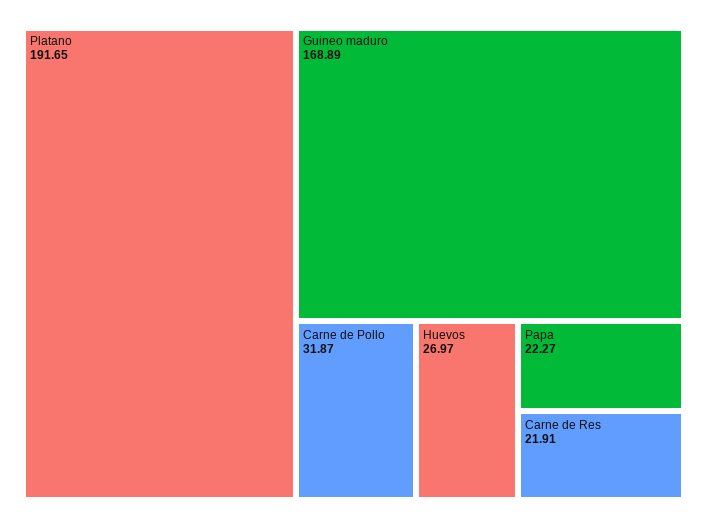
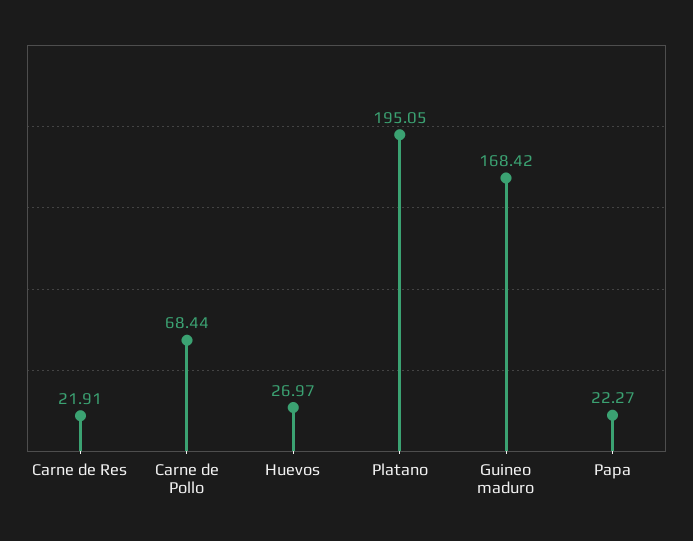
  {
-   "Platano": 191.65,
+   "Platano": 195.05,
-   "Guineo maduro": 168.89,
+   "Guineo maduro": 168.42,
-   "Carne de Pollo": 31.87,
+   "Carne de Pollo": 68.44,
    "Huevos": 26.97,
    "Papa": 22.27,
    "Carne de Res": 21.91
  }

